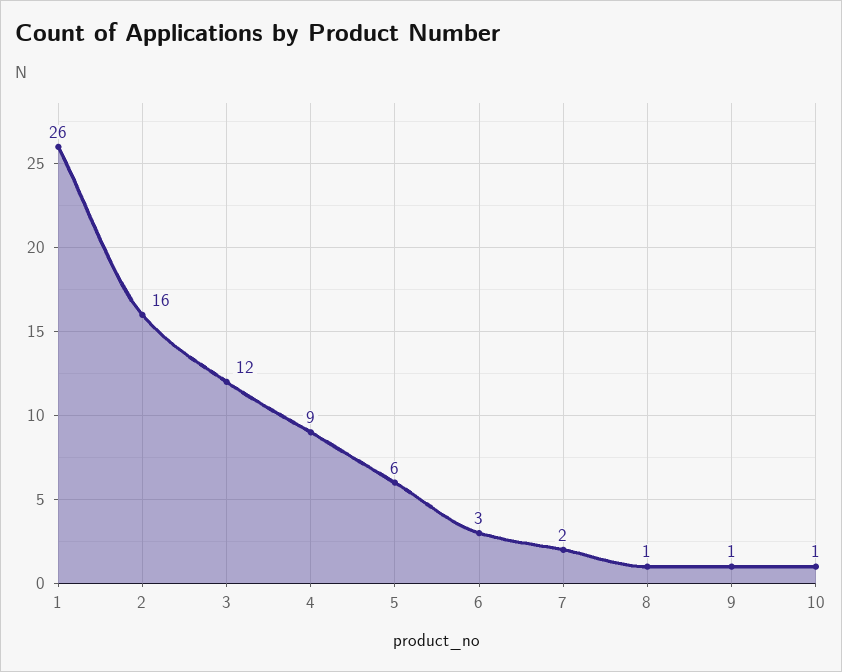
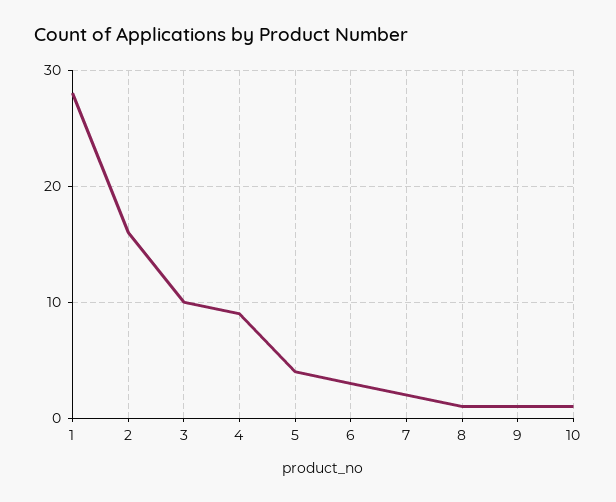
  {
-   "1": 26,
+   "1": 28,
    "2": 16,
-   "3": 12,
+   "3": 10,
    "4": 9,
-   "5": 6,
+   "5": 4,
    "6": 3,
    "7": 2,
    "8": 1,
    "9": 1,
    "10": 1
  }

